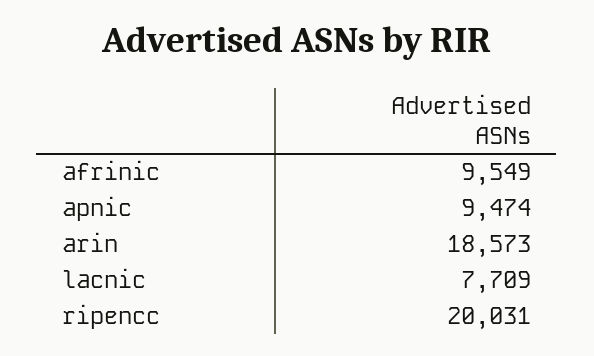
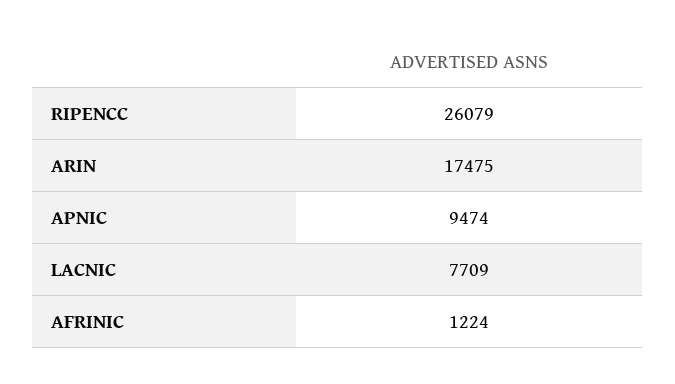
  {
-   "afrinic": 9549,
+   "afrinic": 1224,
    "apnic": 9474,
-   "arin": 18573,
+   "arin": 17475,
    "lacnic": 7709,
-   "ripencc": 20031
+   "ripencc": 26079
  }

